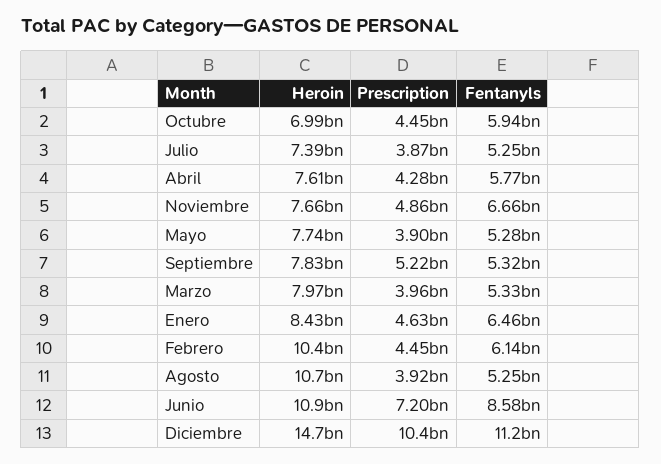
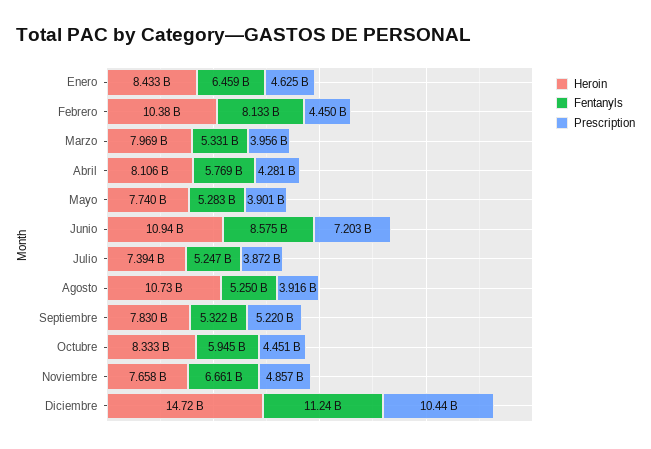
  {
    "Heroin": {
-     "Octubre": 6990000000,
+     "Octubre": 8333000000,
      "Julio": 7394000000,
-     "Abril": 7610000000,
+     "Abril": 8106000000,
      "Noviembre": 7658000000,
      "Mayo": 7740000000,
      "Septiembre": 7830000000,
      "Marzo": 7969000000,
      "Enero": 8433000000,
      "Febrero": 10380000000,
      "Agosto": 10730000000,
      "Junio": 10940000000,
      "Diciembre": 14720000000
    },
    "Prescription": {
      "Octubre": 4451000000,
      "Julio": 3872000000,
      "Abril": 4281000000,
      "Noviembre": 4857000000,
      "Mayo": 3901000000,
      "Septiembre": 5220000000,
      "Marzo": 3956000000,
      "Enero": 4625000000,
      "Febrero": 4450000000,
      "Agosto": 3916000000,
      "Junio": 7203000000,
      "Diciembre": 10440000000
    },
    "Fentanyls": {
      "Octubre": 5945000000,
      "Julio": 5247000000,
      "Abril": 5769000000,
      "Noviembre": 6661000000,
      "Mayo": 5283000000,
      "Septiembre": 5322000000,
      "Marzo": 5331000000,
      "Enero": 6459000000,
-     "Febrero": 6140000000,
+     "Febrero": 8133000000,
      "Agosto": 5250000000,
      "Junio": 8575000000,
      "Diciembre": 11240000000
    }
  }

